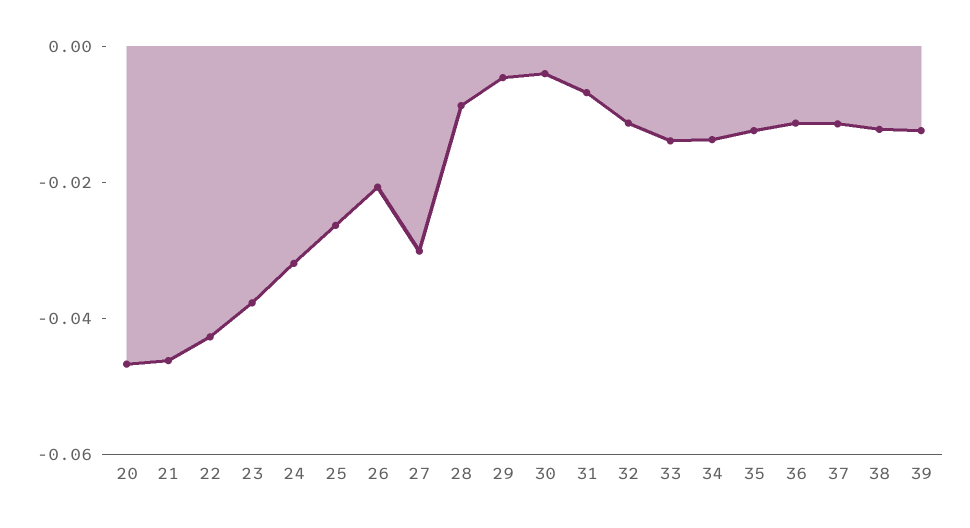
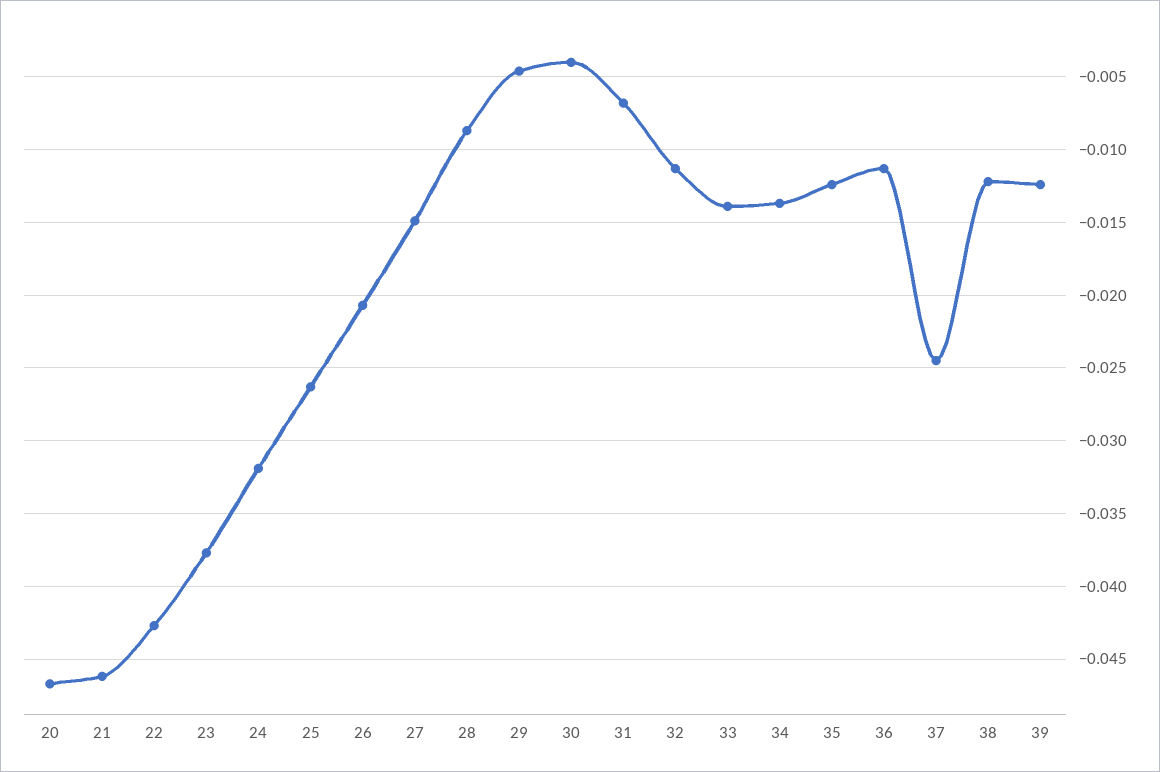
  {
    "20": -0.0465,
    "21": -0.046,
    "22": -0.0425,
    "23": -0.0375,
    "24": -0.032,
    "25": -0.0265,
    "26": -0.0205,
-   "27": -0.03,
+   "27": -0.015,
    "28": -0.0085,
    "29": -0.0045,
    "30": -0.004,
    "31": -0.007,
    "32": -0.0115,
    "33": -0.014,
    "34": -0.0135,
    "35": -0.0125,
    "36": -0.0115,
-   "37": -0.01,
+   "37": -0.0245,
    "38": -0.012,
    "39": -0.0125
  }

